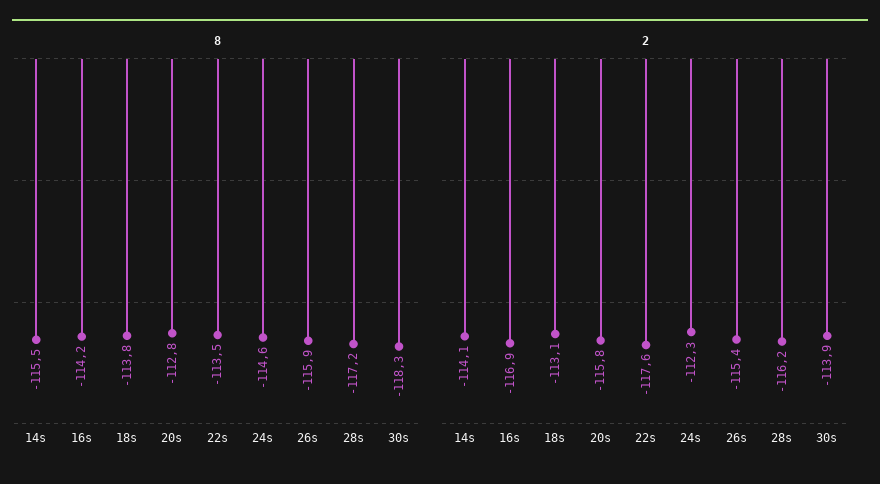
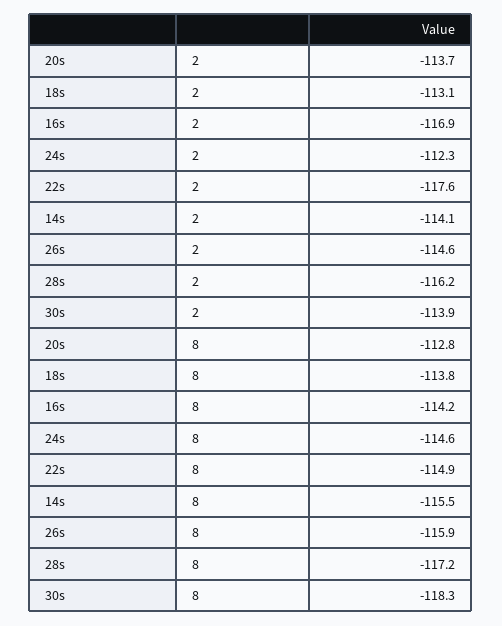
  {
    "8": {
      "14s": -115.5,
      "16s": -114.2,
      "18s": -113.8,
      "20s": -112.8,
-     "22s": -113.5,
+     "22s": -114.9,
      "24s": -114.6,
      "26s": -115.9,
      "28s": -117.2,
      "30s": -118.3
    },
    "2": {
      "14s": -114.1,
      "16s": -116.9,
      "18s": -113.1,
-     "20s": -115.8,
+     "20s": -113.7,
      "22s": -117.6,
      "24s": -112.3,
-     "26s": -115.4,
+     "26s": -114.6,
      "28s": -116.2,
      "30s": -113.9
    }
  }

